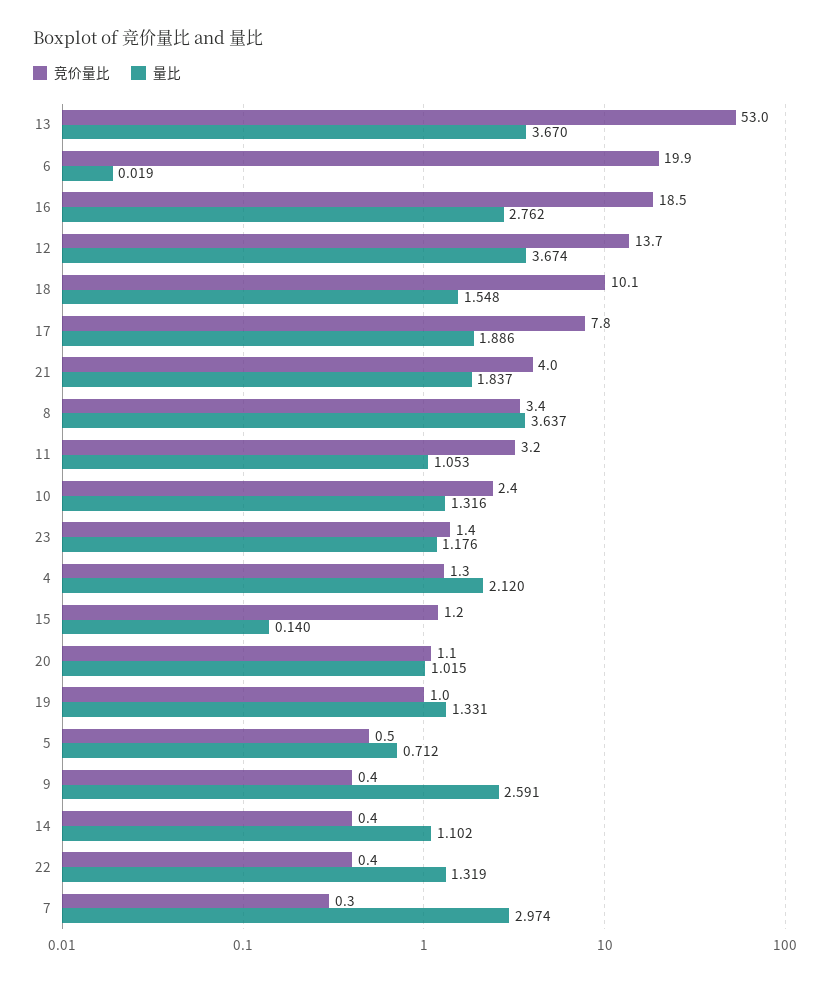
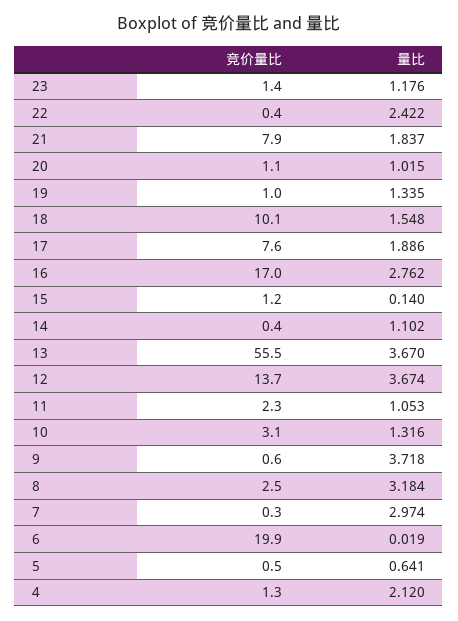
  {
    "竞价量比": {
-     "13": 53,
+     "13": 55.5,
      "6": 19.9,
-     "16": 18.5,
+     "16": 17,
      "12": 13.7,
      "18": 10.1,
-     "17": 7.8,
+     "17": 7.6,
-     "21": 4,
+     "21": 7.9,
-     "8": 3.4,
+     "8": 2.5,
-     "11": 3.2,
+     "11": 2.3,
-     "10": 2.4,
+     "10": 3.1,
      "23": 1.4,
      "4": 1.3,
      "15": 1.2,
      "20": 1.1,
      "19": 1,
      "5": 0.5,
-     "9": 0.4,
+     "9": 0.6,
      "14": 0.4,
      "22": 0.4,
      "7": 0.3
    },
    "量比": {
      "13": 3.67,
      "6": 0.019,
      "16": 2.762,
      "12": 3.674,
      "18": 1.548,
      "17": 1.886,
      "21": 1.837,
-     "8": 3.637,
+     "8": 3.184,
      "11": 1.053,
      "10": 1.316,
      "23": 1.176,
      "4": 2.12,
      "15": 0.14,
      "20": 1.015,
-     "19": 1.331,
+     "19": 1.335,
-     "5": 0.712,
+     "5": 0.641,
-     "9": 2.591,
+     "9": 3.718,
      "14": 1.102,
-     "22": 1.319,
+     "22": 2.422,
      "7": 2.974
    }
  }

